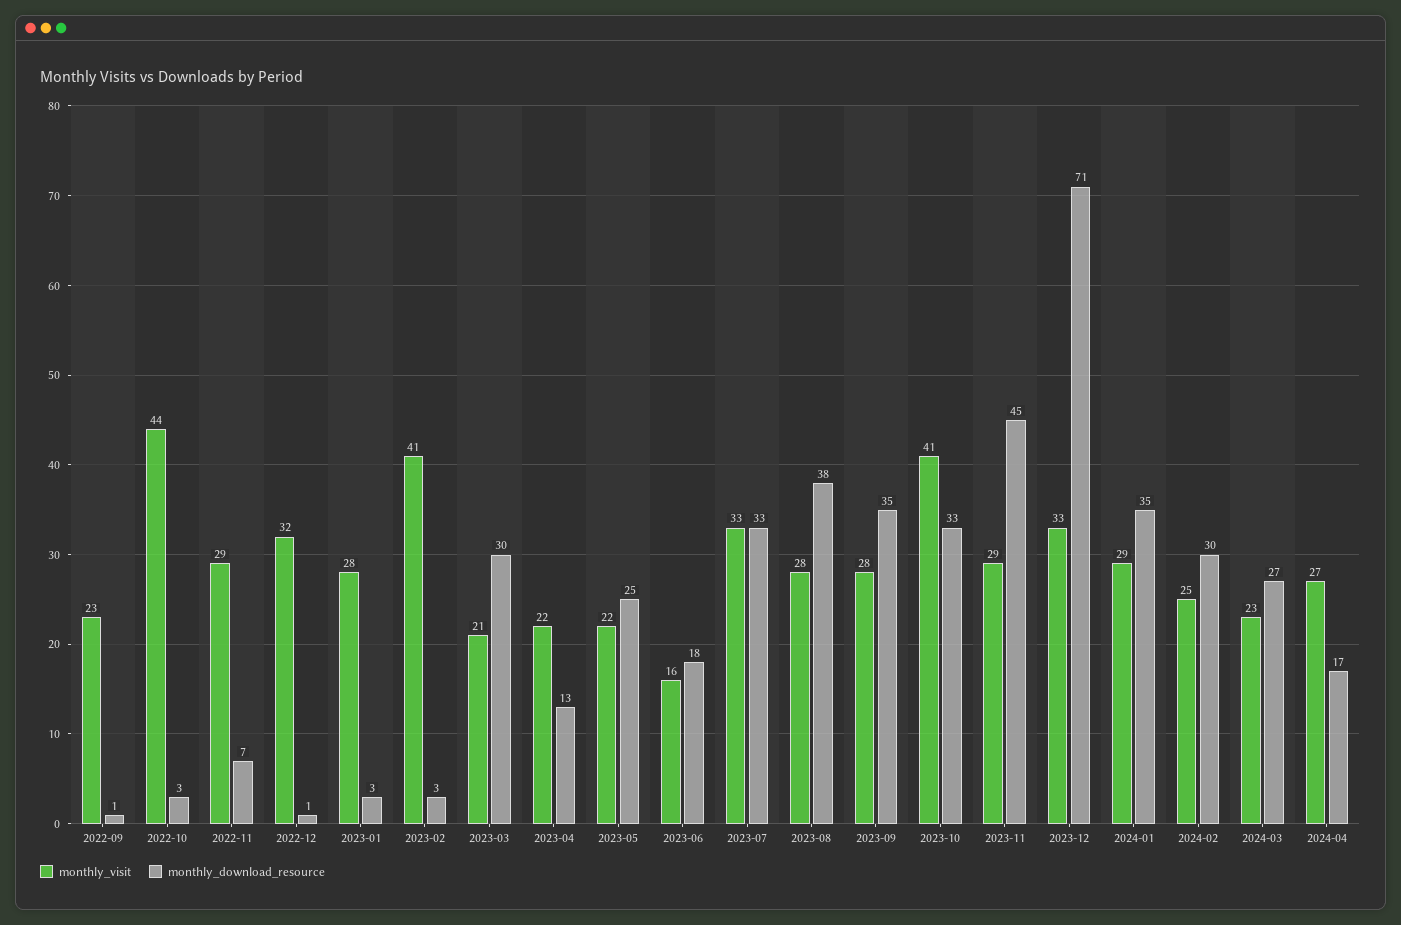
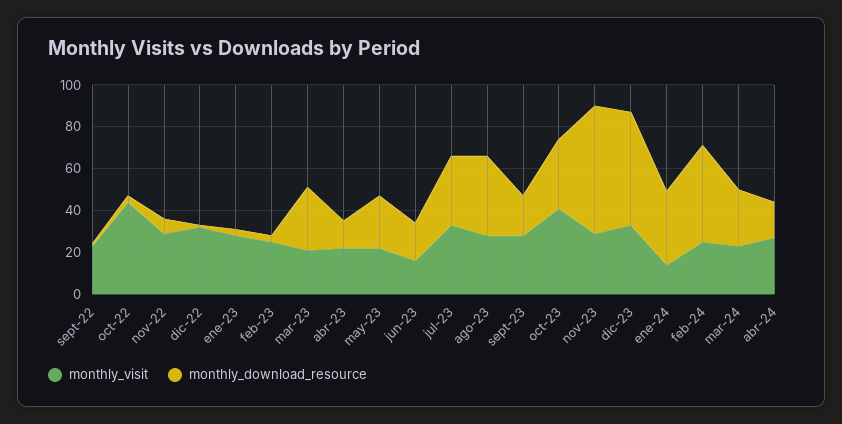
  {
    "monthly_visit": {
      "2022-09": 23,
      "2022-10": 44,
      "2022-11": 29,
      "2022-12": 32,
      "2023-01": 28,
-     "2023-02": 41,
+     "2023-02": 25,
      "2023-03": 21,
      "2023-04": 22,
      "2023-05": 22,
      "2023-06": 16,
      "2023-07": 33,
      "2023-08": 28,
      "2023-09": 28,
      "2023-10": 41,
      "2023-11": 29,
      "2023-12": 33,
-     "2024-01": 29,
+     "2024-01": 15,
      "2024-02": 25,
      "2024-03": 23,
      "2024-04": 27
    },
    "monthly_download_resource": {
      "2022-09": 1,
      "2022-10": 3,
      "2022-11": 7,
      "2022-12": 1,
      "2023-01": 3,
      "2023-02": 3,
      "2023-03": 30,
      "2023-04": 13,
      "2023-05": 25,
      "2023-06": 18,
      "2023-07": 33,
      "2023-08": 38,
-     "2023-09": 35,
+     "2023-09": 20,
      "2023-10": 33,
-     "2023-11": 45,
+     "2023-11": 60,
-     "2023-12": 71,
+     "2023-12": 55,
      "2024-01": 35,
-     "2024-02": 30,
+     "2024-02": 45,
      "2024-03": 27,
      "2024-04": 17
    }
  }

